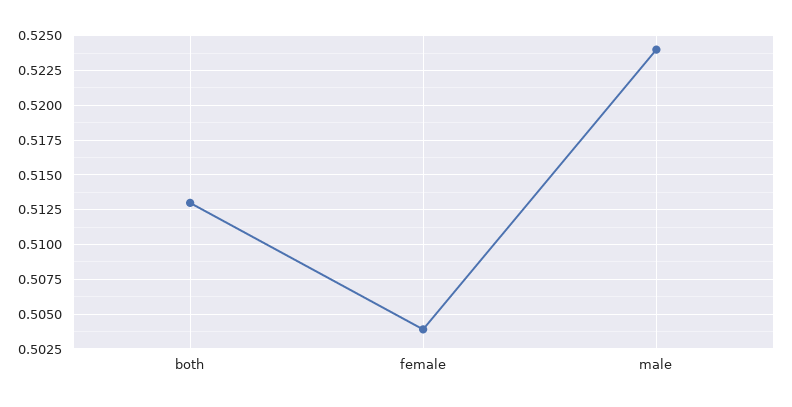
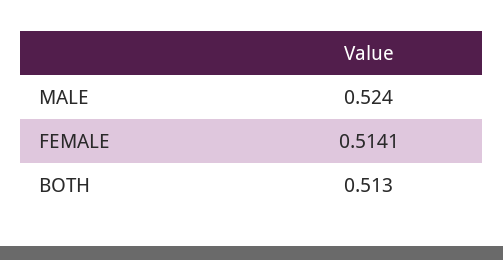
  {
    "both": 0.513,
-   "female": 0.504,
+   "female": 0.5141,
    "male": 0.524
  }

